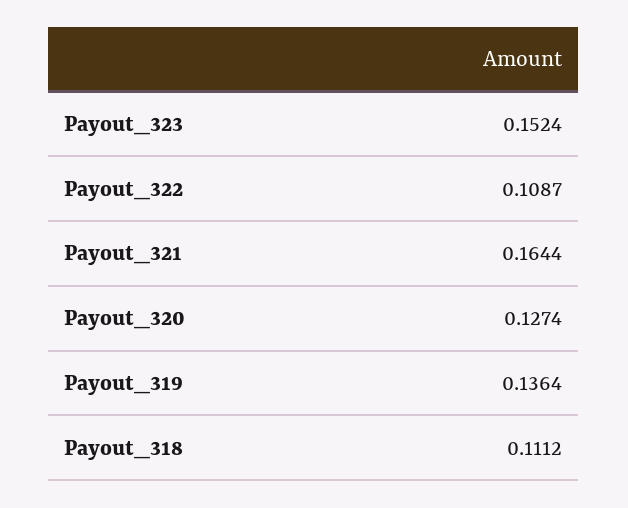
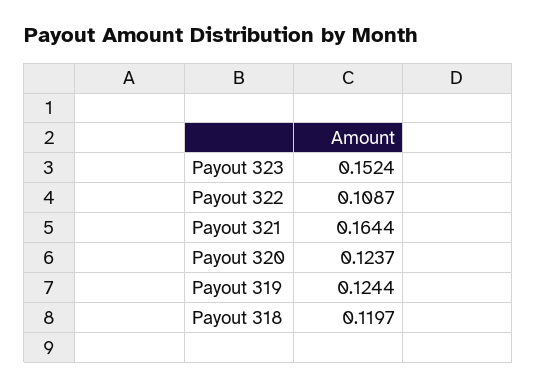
  {
    "Payout_323": 0.1524,
    "Payout_322": 0.1087,
    "Payout_321": 0.1644,
-   "Payout_320": 0.1274,
+   "Payout_320": 0.1237,
-   "Payout_319": 0.1364,
+   "Payout_319": 0.1244,
-   "Payout_318": 0.1112
+   "Payout_318": 0.1197
  }

